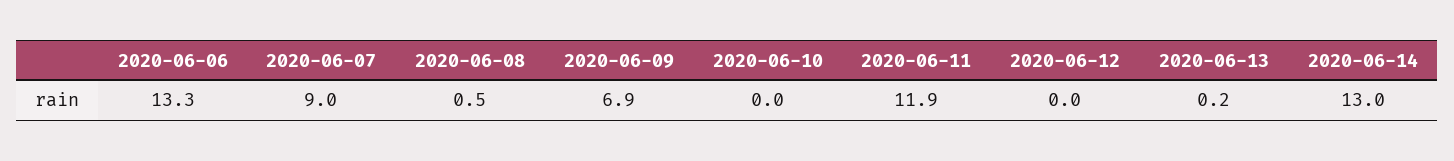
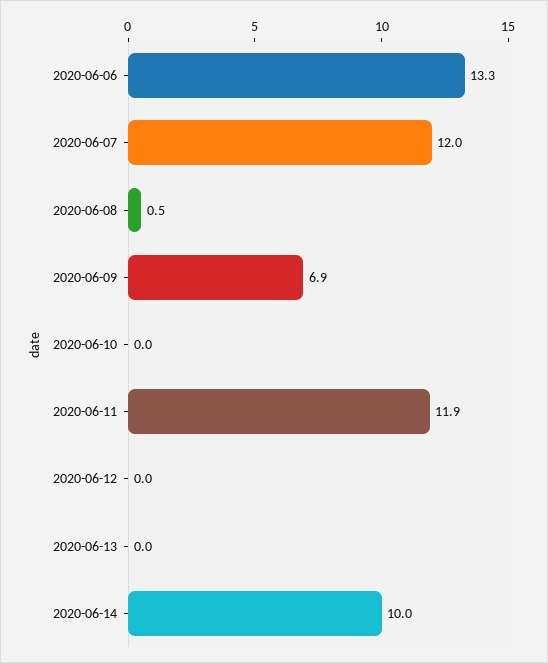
  {
    "2020-06-06": 13.3,
-   "2020-06-07": 9,
+   "2020-06-07": 12,
    "2020-06-08": 0.5,
    "2020-06-09": 6.9,
    "2020-06-10": 0,
    "2020-06-11": 11.9,
    "2020-06-12": 0,
-   "2020-06-13": 0.2,
+   "2020-06-13": 0,
-   "2020-06-14": 13
+   "2020-06-14": 10
  }

